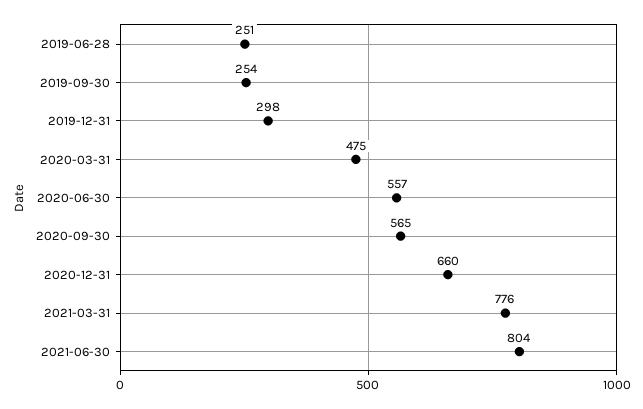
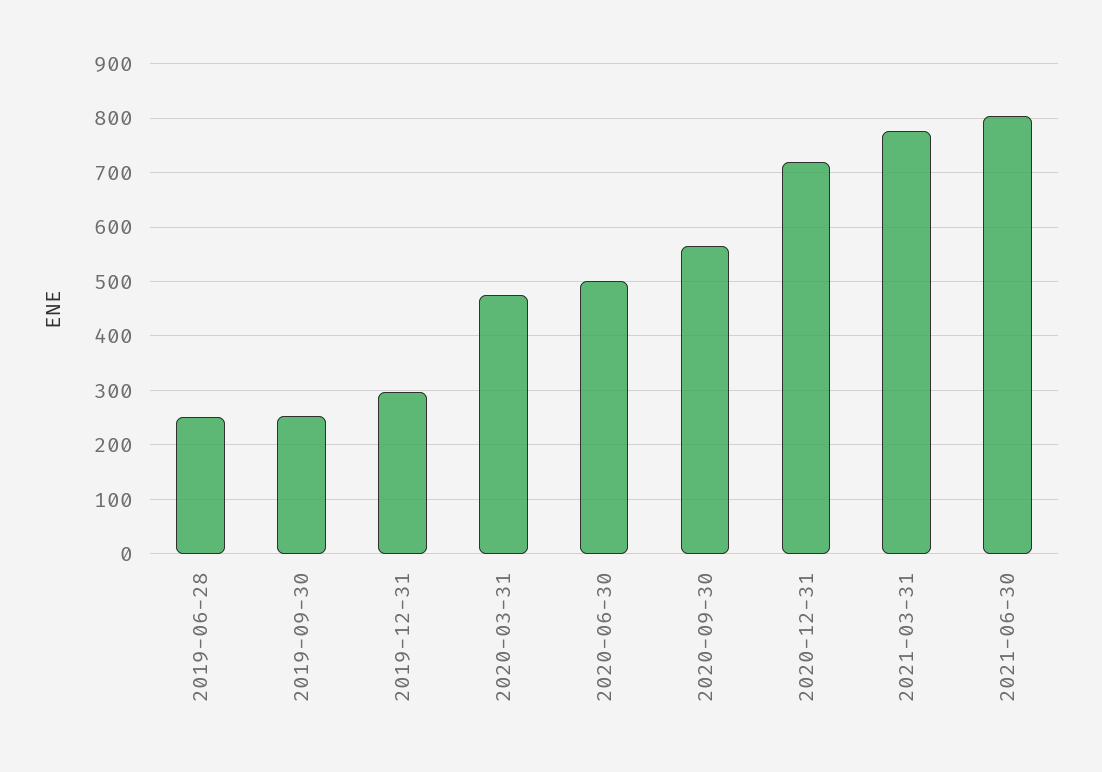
  {
    "2019-06-28": 251,
    "2019-09-30": 254,
    "2019-12-31": 298,
    "2020-03-31": 475,
-   "2020-06-30": 557,
+   "2020-06-30": 500,
    "2020-09-30": 565,
-   "2020-12-31": 660,
+   "2020-12-31": 720,
    "2021-03-31": 776,
    "2021-06-30": 804
  }

